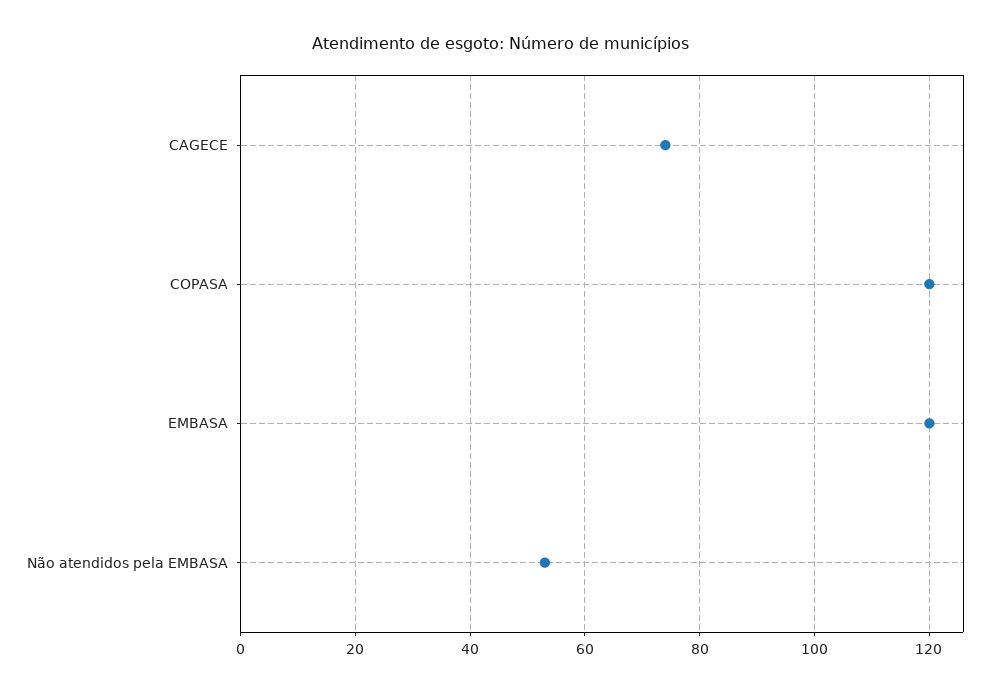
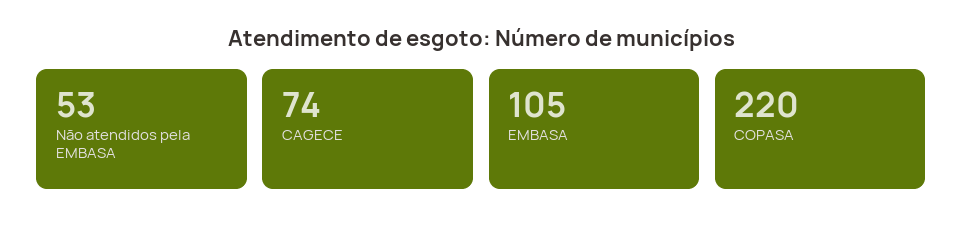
  {
    "CAGECE": 74,
-   "COPASA": 120,
+   "COPASA": 220,
-   "EMBASA": 120,
+   "EMBASA": 105,
    "Não atendidos pela EMBASA": 53
  }

